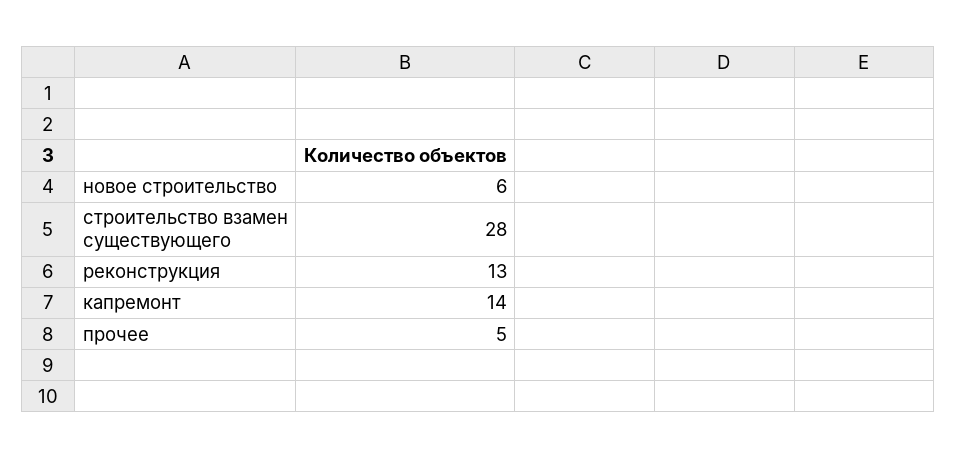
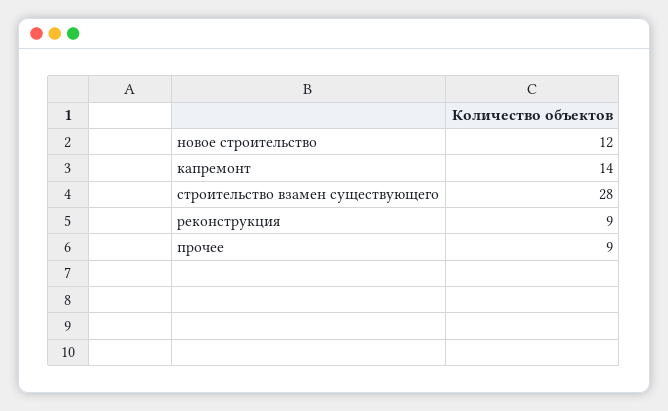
  {
-   "новое строительство": 6,
+   "новое строительство": 12,
    "строительство взамен существующего": 28,
-   "реконструкция": 13,
+   "реконструкция": 9,
    "капремонт": 14,
-   "прочее": 5
+   "прочее": 9
  }

